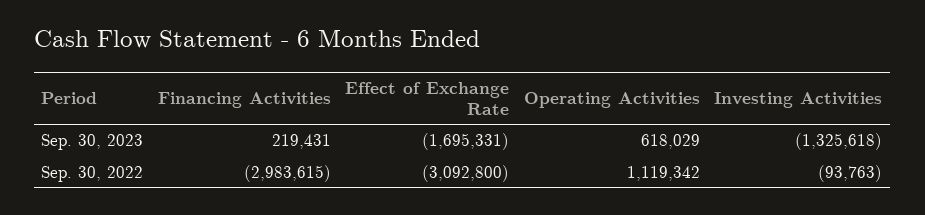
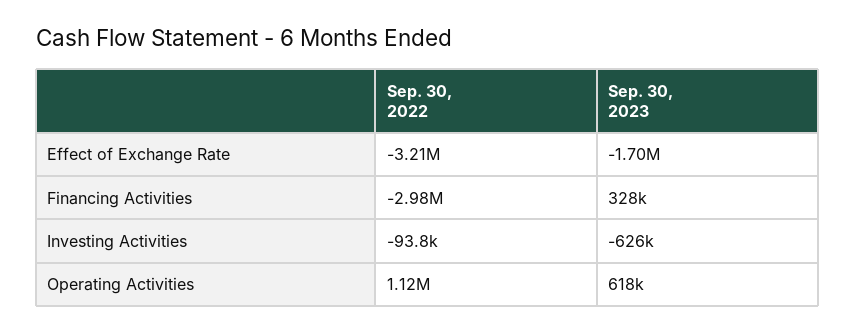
  {
    "Financing Activities": {
-     "Sep. 30, 2023": 219431,
+     "Sep. 30, 2023": 328000,
      "Sep. 30, 2022": -2983615
    },
    "Effect of Exchange Rate": {
      "Sep. 30, 2023": -1695331,
-     "Sep. 30, 2022": -3092800
+     "Sep. 30, 2022": -3210000
    },
    "Operating Activities": {
      "Sep. 30, 2023": 618029,
      "Sep. 30, 2022": 1119342
    },
    "Investing Activities": {
-     "Sep. 30, 2023": -1325618,
+     "Sep. 30, 2023": -626000,
      "Sep. 30, 2022": -93763
    }
  }

